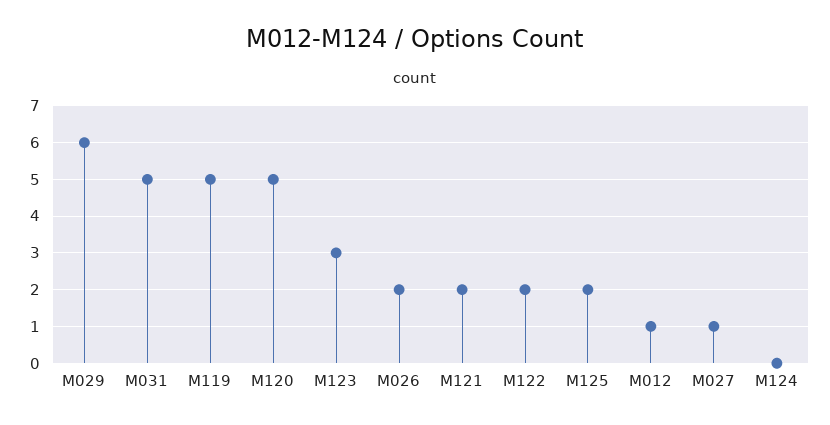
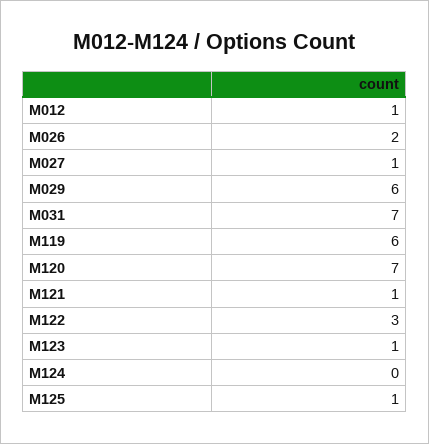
  {
    "M029": 6,
-   "M031": 5,
+   "M031": 7,
-   "M119": 5,
+   "M119": 6,
-   "M120": 5,
+   "M120": 7,
-   "M123": 3,
+   "M123": 1,
    "M026": 2,
-   "M121": 2,
+   "M121": 1,
-   "M122": 2,
+   "M122": 3,
-   "M125": 2,
+   "M125": 1,
    "M012": 1,
    "M027": 1,
    "M124": 0
  }

